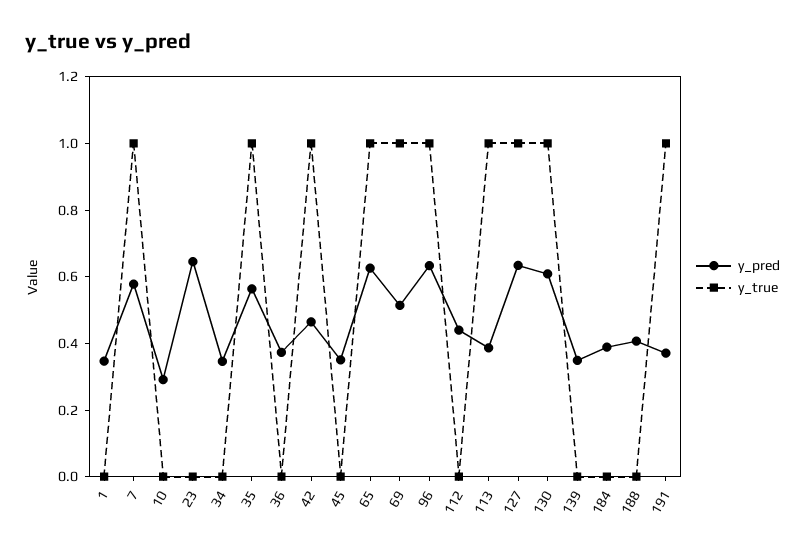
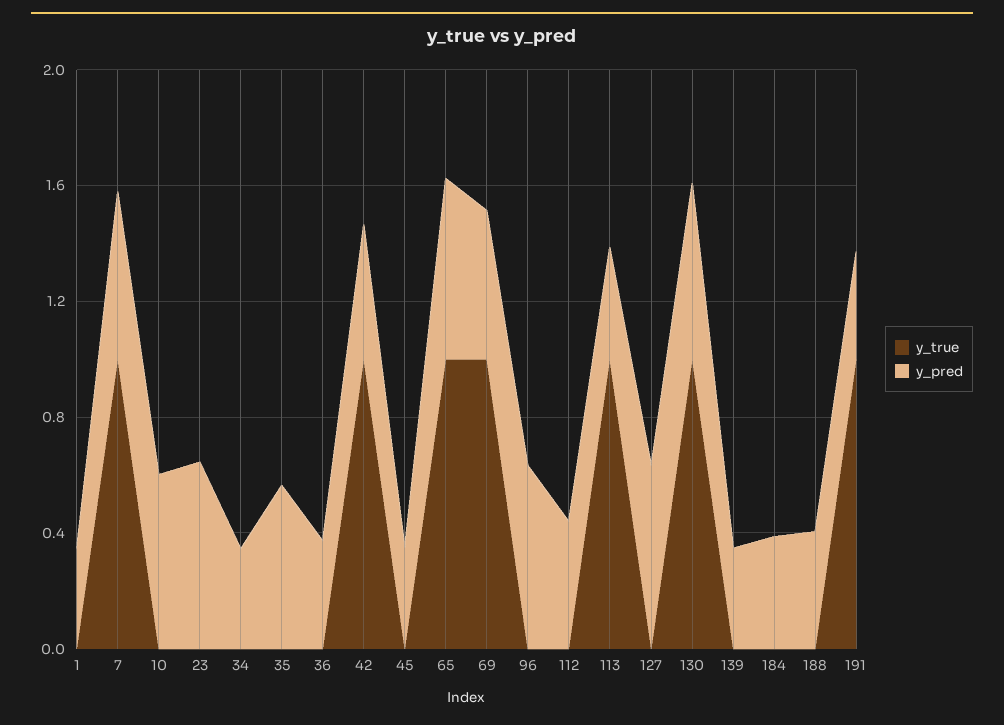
  {
    "y_pred": {
      "1": 0.35,
      "7": 0.6,
-     "10": 0.3,
+     "10": 0.6,
      "23": 0.65,
      "34": 0.35,
      "35": 0.55,
      "36": 0.35,
      "42": 0.45,
      "45": 0.35,
      "65": 0.65,
      "69": 0.5,
      "96": 0.65,
      "112": 0.45,
      "113": 0.4,
      "127": 0.65,
      "130": 0.6,
      "139": 0.35,
      "184": 0.4,
      "188": 0.4,
      "191": 0.35
    },
    "y_true": {
      "1": 0,
      "7": 1,
      "10": 0,
      "23": 0,
      "34": 0,
-     "35": 1,
+     "35": 0,
      "36": 0,
      "42": 1,
      "45": 0,
      "65": 1,
      "69": 1,
-     "96": 1,
+     "96": 0,
      "112": 0,
      "113": 1,
-     "127": 1,
+     "127": 0,
      "130": 1,
      "139": 0,
      "184": 0,
      "188": 0,
      "191": 1
    }
  }

